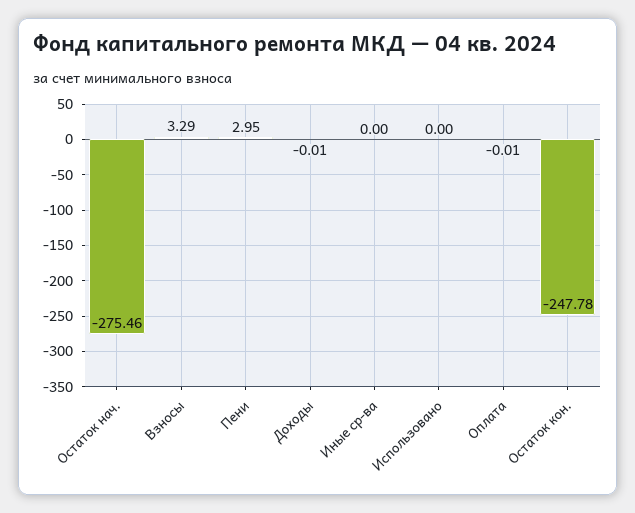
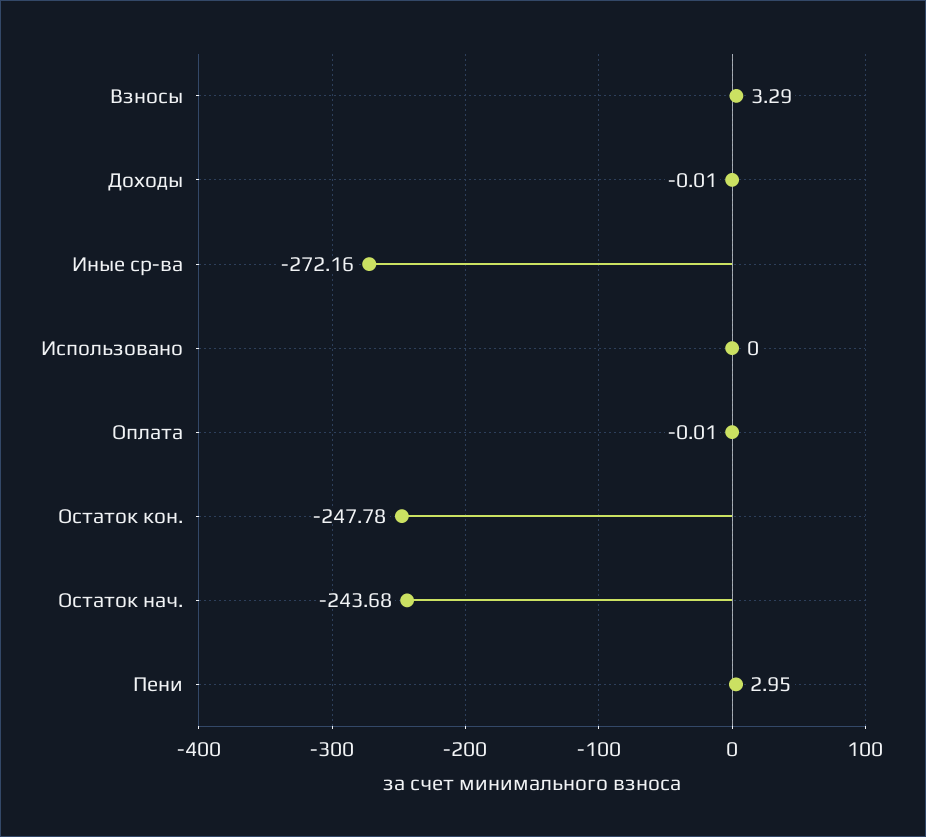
  {
-   "Остаток нач.": -275.46,
+   "Остаток нач.": -243.68,
    "Взносы": 3.29,
    "Пени": 2.95,
    "Доходы": -0.01,
-   "Иные ср-ва": 0,
+   "Иные ср-ва": -272.16,
    "Использовано": 0,
    "Оплата": -0.01,
    "Остаток кон.": -247.78
  }

